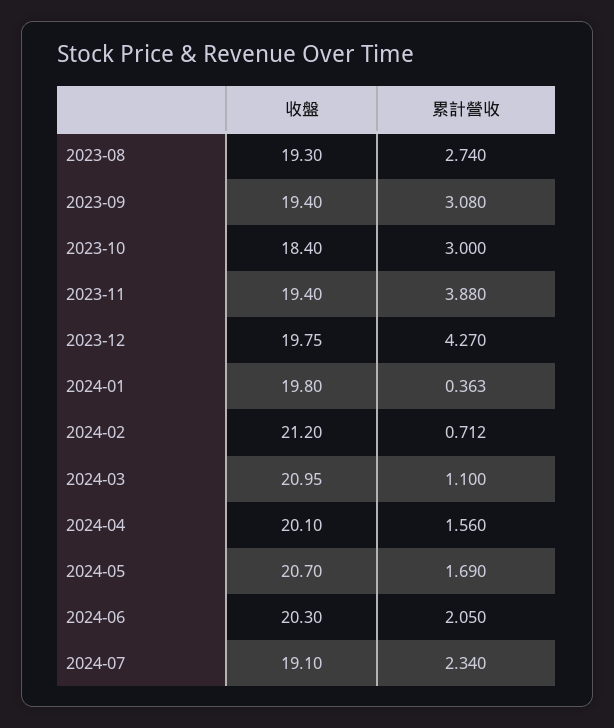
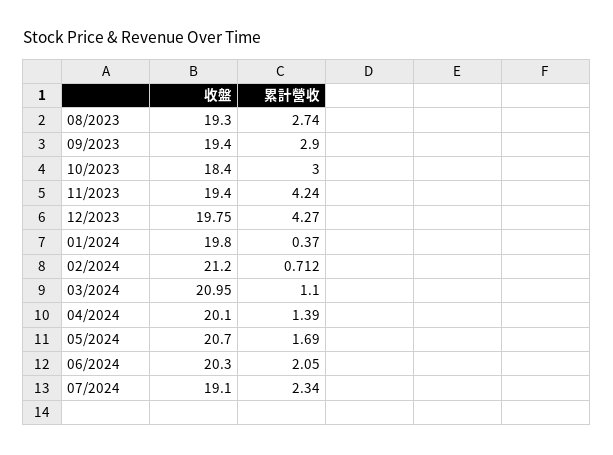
  {
    "收盤": {
      "2023-08": 19.3,
      "2023-09": 19.4,
      "2023-10": 18.4,
      "2023-11": 19.4,
      "2023-12": 19.75,
      "2024-01": 19.8,
      "2024-02": 21.2,
      "2024-03": 20.95,
      "2024-04": 20.1,
      "2024-05": 20.7,
      "2024-06": 20.3,
      "2024-07": 19.1
    },
    "累計營收": {
      "2023-08": 2.74,
-     "2023-09": 3.08,
+     "2023-09": 2.9,
      "2023-10": 3,
-     "2023-11": 3.88,
+     "2023-11": 4.24,
      "2023-12": 4.27,
-     "2024-01": 0.363,
+     "2024-01": 0.37,
      "2024-02": 0.712,
      "2024-03": 1.1,
-     "2024-04": 1.56,
+     "2024-04": 1.39,
      "2024-05": 1.69,
      "2024-06": 2.05,
      "2024-07": 2.34
    }
  }

